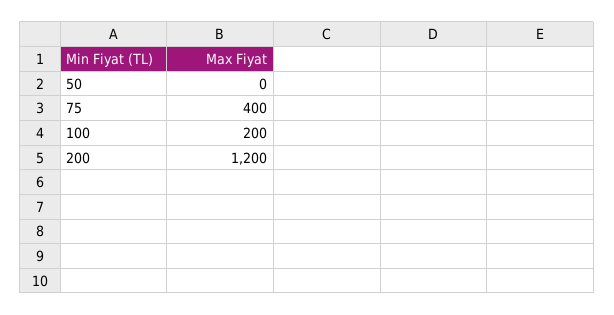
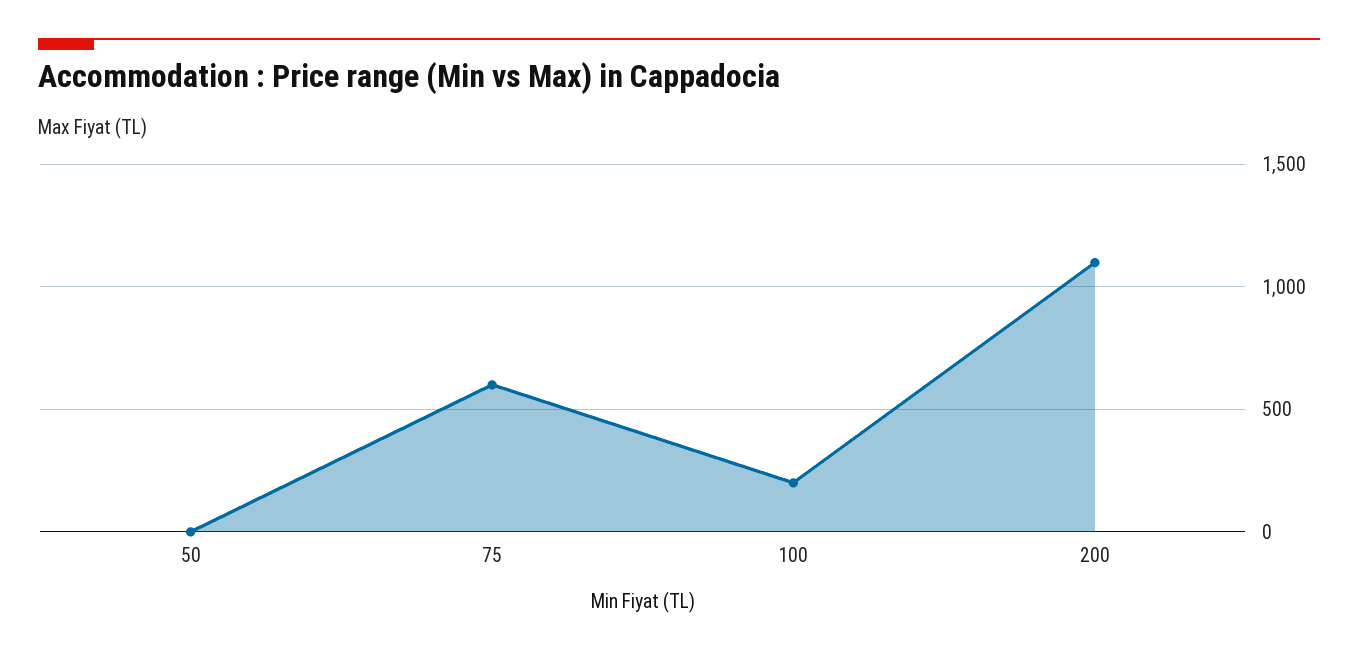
  {
    "50": 0,
-   "75": 400,
+   "75": 600,
    "100": 200,
-   "200": 1200
+   "200": 1100
  }

